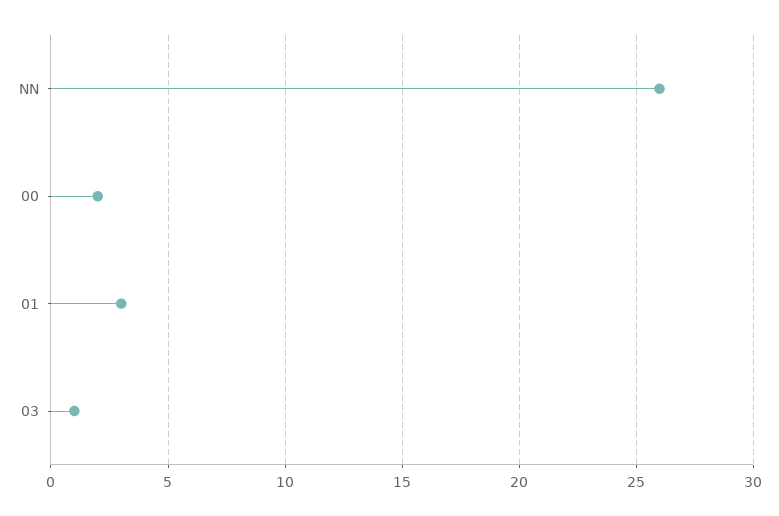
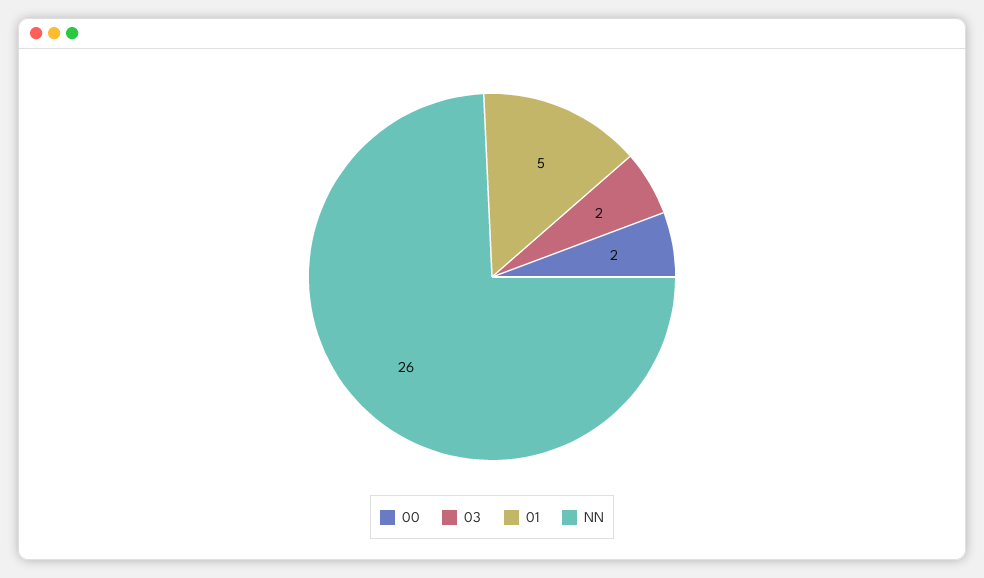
  {
    "NN": 26,
    "00": 2,
-   "01": 3,
+   "01": 5,
-   "03": 1
+   "03": 2
  }

